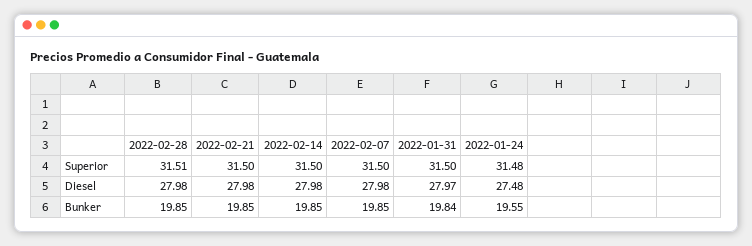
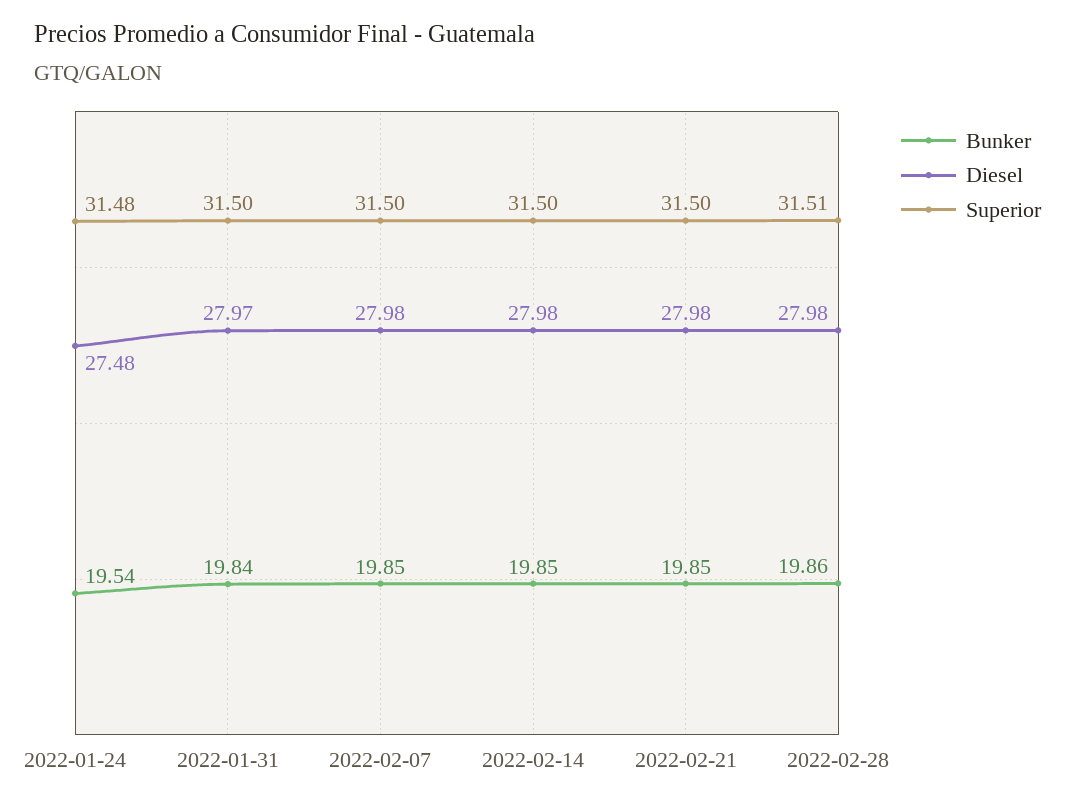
  {
    "Superior": {
      "2022-02-28": 31.51,
      "2022-02-21": 31.5,
      "2022-02-14": 31.5,
      "2022-02-07": 31.5,
      "2022-01-31": 31.5,
      "2022-01-24": 31.48
    },
    "Diesel": {
      "2022-02-28": 27.98,
      "2022-02-21": 27.98,
      "2022-02-14": 27.98,
      "2022-02-07": 27.98,
      "2022-01-31": 27.97,
      "2022-01-24": 27.48
    },
    "Bunker": {
-     "2022-02-28": 19.85,
+     "2022-02-28": 19.86,
      "2022-02-21": 19.85,
      "2022-02-14": 19.85,
      "2022-02-07": 19.85,
      "2022-01-31": 19.84,
-     "2022-01-24": 19.55
+     "2022-01-24": 19.54
    }
  }

